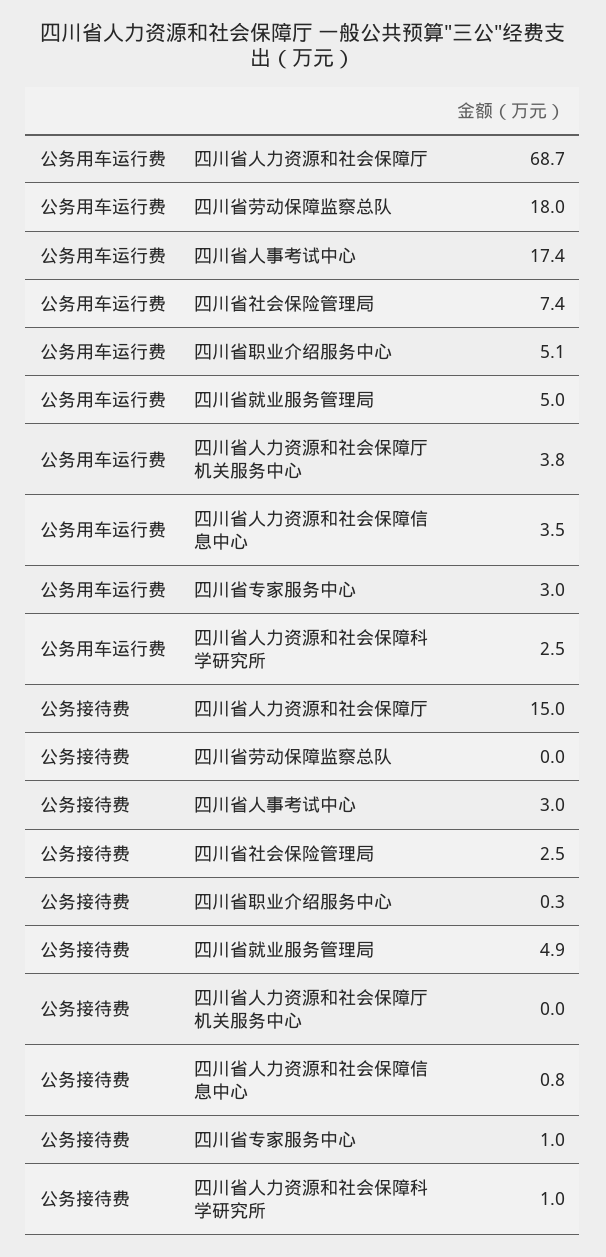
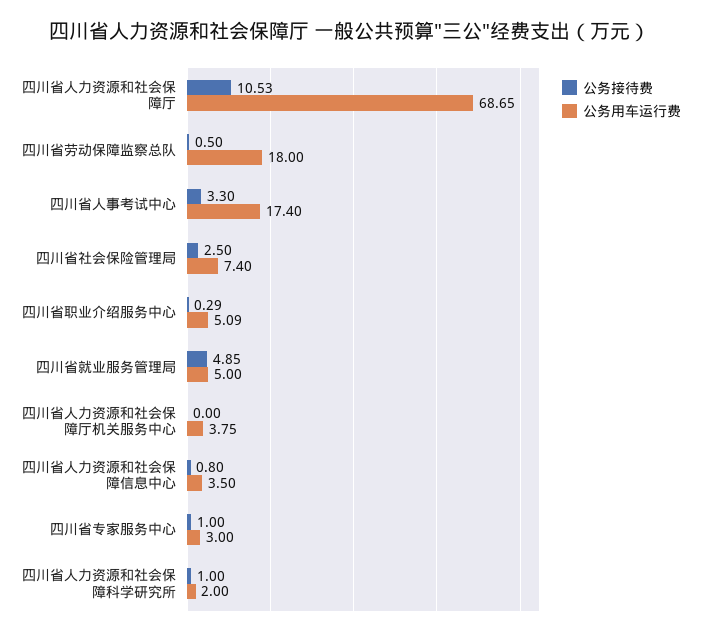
  {
    "公务用车运行费": {
      "四川省人力资源和社会保障厅": 68.65,
      "四川省劳动保障监察总队": 18,
      "四川省人事考试中心": 17.4,
      "四川省社会保险管理局": 7.4,
      "四川省职业介绍服务中心": 5.09,
      "四川省就业服务管理局": 5,
      "四川省人力资源和社会保障厅机关服务中心": 3.75,
      "四川省人力资源和社会保障信息中心": 3.5,
      "四川省专家服务中心": 3,
-     "四川省人力资源和社会保障科学研究所": 2.5
+     "四川省人力资源和社会保障科学研究所": 2
    },
    "公务接待费": {
-     "四川省人力资源和社会保障厅": 15,
+     "四川省人力资源和社会保障厅": 10.53,
-     "四川省劳动保障监察总队": 0,
+     "四川省劳动保障监察总队": 0.5,
-     "四川省人事考试中心": 3,
+     "四川省人事考试中心": 3.3,
      "四川省社会保险管理局": 2.5,
      "四川省职业介绍服务中心": 0.29,
      "四川省就业服务管理局": 4.85,
      "四川省人力资源和社会保障厅机关服务中心": 0,
      "四川省人力资源和社会保障信息中心": 0.8,
      "四川省专家服务中心": 1,
      "四川省人力资源和社会保障科学研究所": 1
    }
  }

